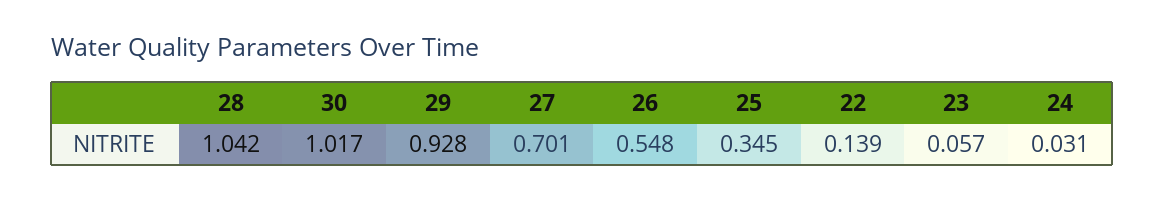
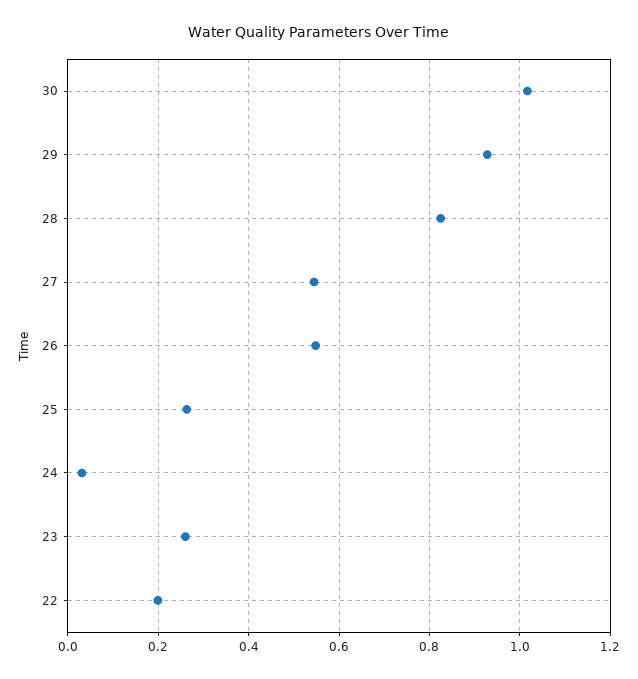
  {
-   "28": 1.042,
+   "28": 0.82,
    "30": 1.017,
    "29": 0.928,
-   "27": 0.701,
+   "27": 0.54,
    "26": 0.548,
-   "25": 0.345,
+   "25": 0.26,
-   "22": 0.139,
+   "22": 0.2,
-   "23": 0.057,
+   "23": 0.26,
    "24": 0.031
  }

